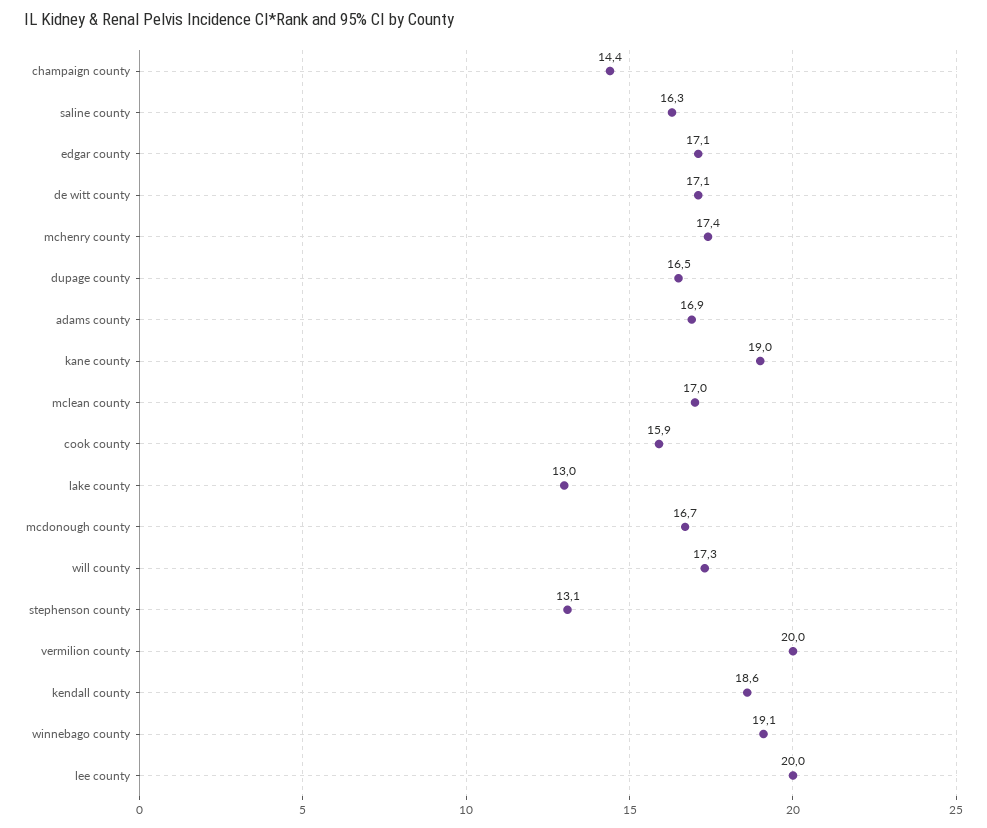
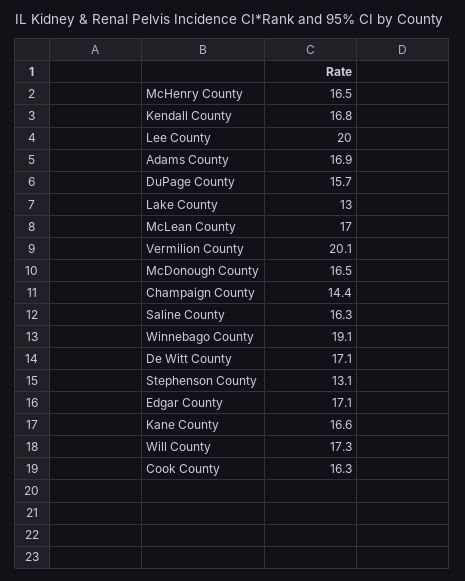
  {
    "champaign county": 14.4,
    "saline county": 16.3,
    "edgar county": 17.1,
    "de witt county": 17.1,
-   "mchenry county": 17.4,
+   "mchenry county": 16.5,
-   "dupage county": 16.5,
+   "dupage county": 15.7,
    "adams county": 16.9,
-   "kane county": 19,
+   "kane county": 16.6,
    "mclean county": 17,
-   "cook county": 15.9,
+   "cook county": 16.3,
    "lake county": 13,
-   "mcdonough county": 16.7,
+   "mcdonough county": 16.5,
    "will county": 17.3,
    "stephenson county": 13.1,
-   "vermilion county": 20,
+   "vermilion county": 20.1,
-   "kendall county": 18.6,
+   "kendall county": 16.8,
    "winnebago county": 19.1,
    "lee county": 20
  }

